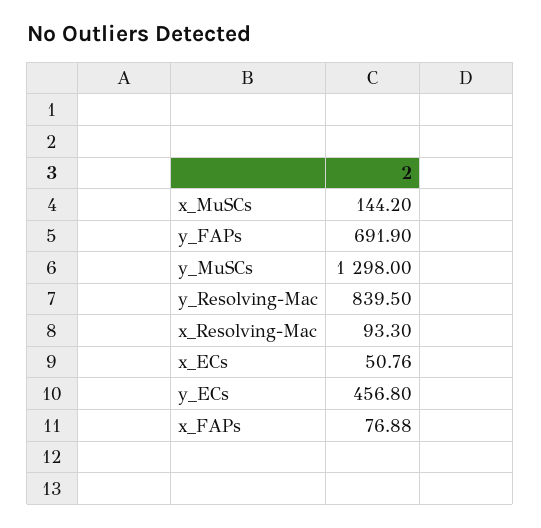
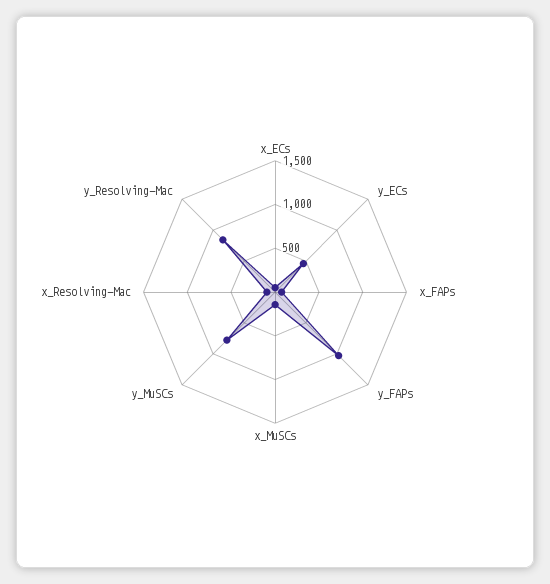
  {
    "x_MuSCs": 144.2,
-   "y_FAPs": 691.9,
+   "y_FAPs": 1000,
-   "y_MuSCs": 1298,
+   "y_MuSCs": 800,
    "y_Resolving-Mac": 839.5,
    "x_Resolving-Mac": 93.3,
    "x_ECs": 50.76,
    "y_ECs": 456.8,
    "x_FAPs": 76.88
  }

